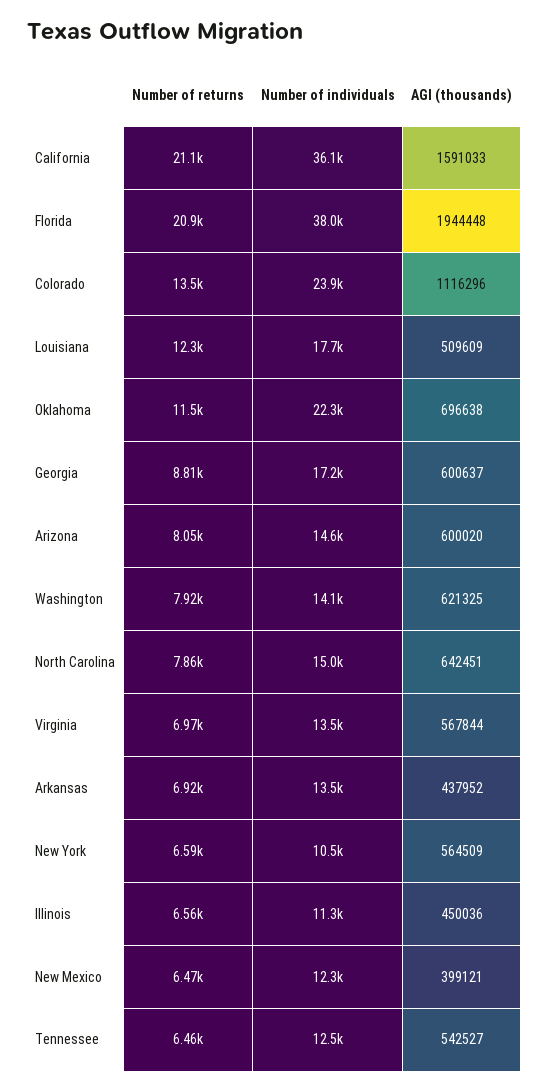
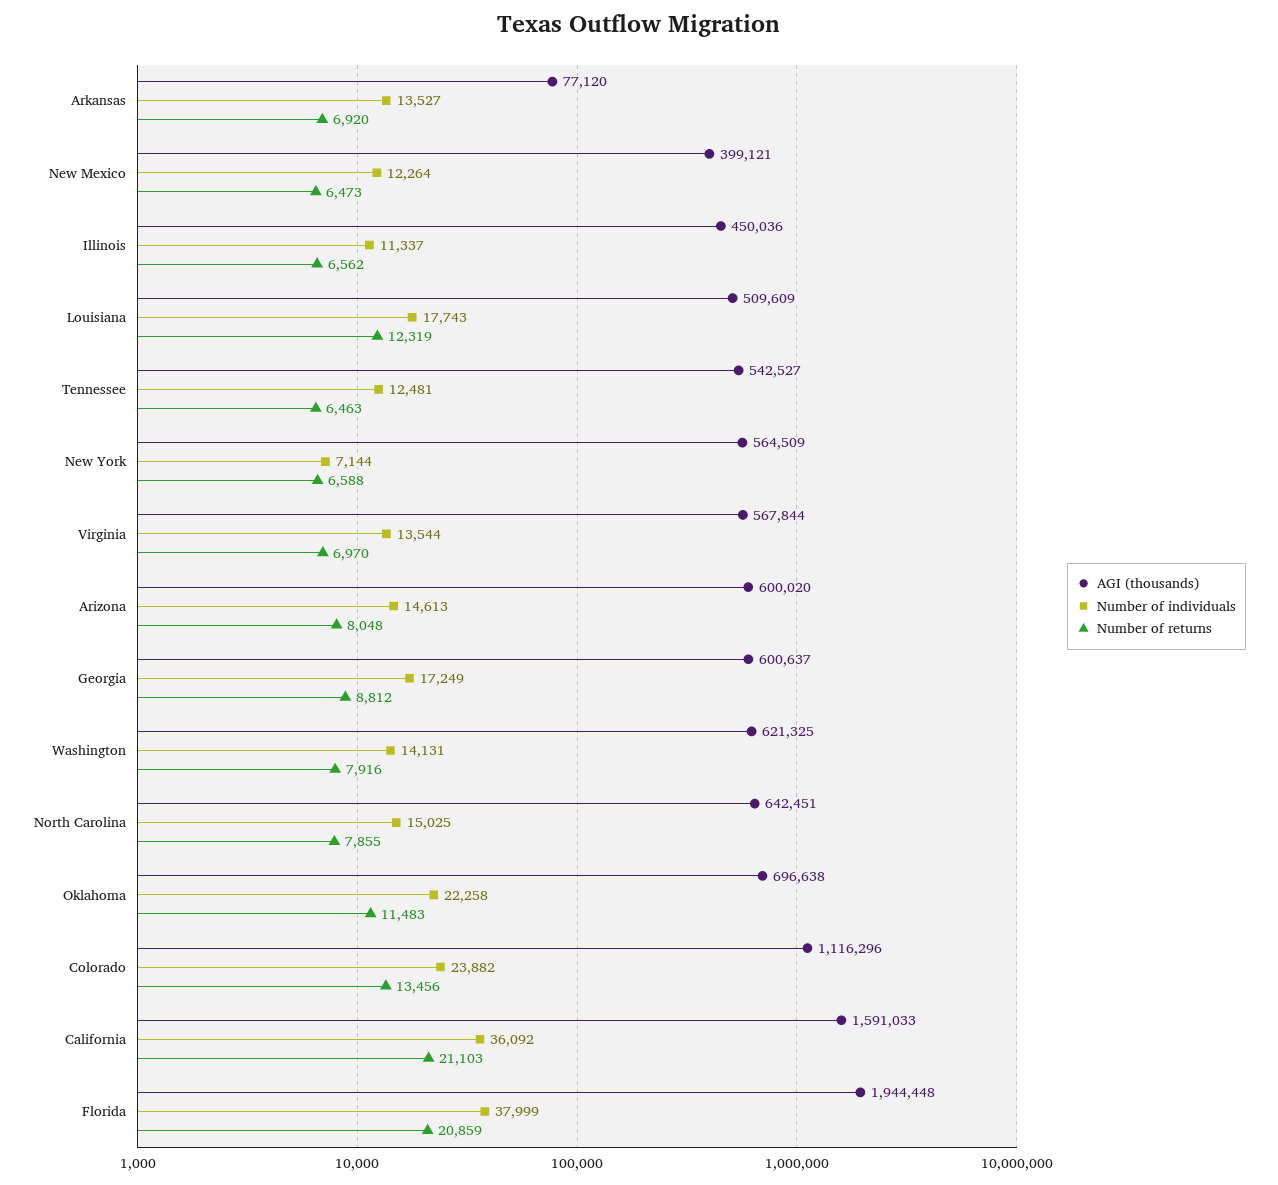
  {
    "Number of returns": {
      "California": 21103,
      "Florida": 20859,
      "Colorado": 13456,
      "Louisiana": 12319,
      "Oklahoma": 11483,
      "Georgia": 8812,
      "Arizona": 8048,
      "Washington": 7916,
      "North Carolina": 7855,
      "Virginia": 6970,
      "Arkansas": 6920,
      "New York": 6588,
      "Illinois": 6562,
      "New Mexico": 6473,
      "Tennessee": 6463
    },
    "Number of individuals": {
      "California": 36092,
      "Florida": 37999,
      "Colorado": 23882,
      "Louisiana": 17743,
      "Oklahoma": 22258,
      "Georgia": 17249,
      "Arizona": 14613,
      "Washington": 14131,
      "North Carolina": 15025,
      "Virginia": 13544,
      "Arkansas": 13527,
-     "New York": 10500,
+     "New York": 7144,
      "Illinois": 11337,
      "New Mexico": 12264,
      "Tennessee": 12481
    },
    "AGI (thousands)": {
      "California": 1591033,
      "Florida": 1944448,
      "Colorado": 1116296,
      "Louisiana": 509609,
      "Oklahoma": 696638,
      "Georgia": 600637,
      "Arizona": 600020,
      "Washington": 621325,
      "North Carolina": 642451,
      "Virginia": 567844,
-     "Arkansas": 437952,
+     "Arkansas": 77120,
      "New York": 564509,
      "Illinois": 450036,
      "New Mexico": 399121,
      "Tennessee": 542527
    }
  }

